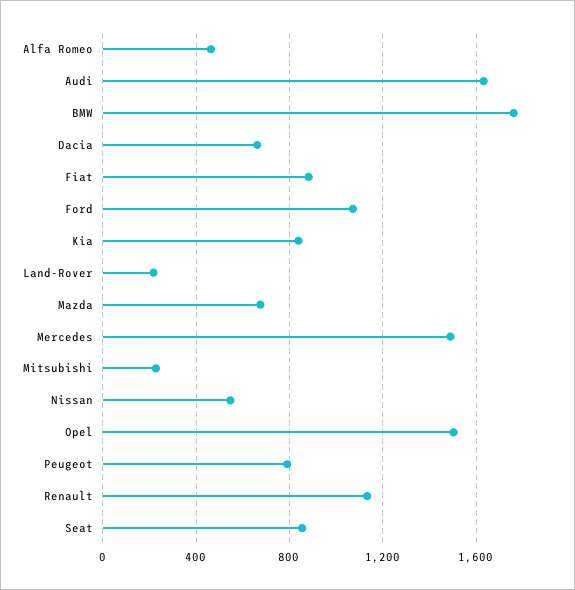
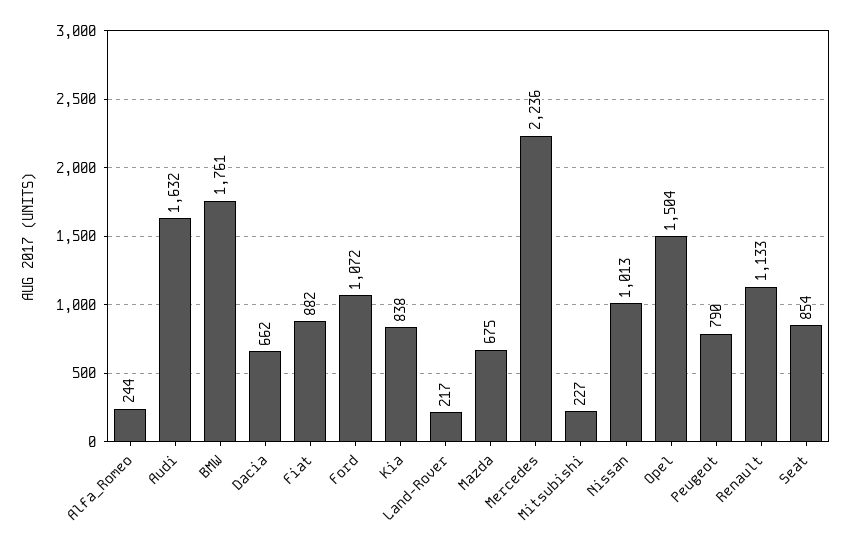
  {
-   "Alfa Romeo": 450,
+   "Alfa Romeo": 244,
    "Audi": 1632,
    "BMW": 1761,
    "Dacia": 662,
    "Fiat": 882,
    "Ford": 1072,
    "Kia": 838,
    "Land-Rover": 217,
    "Mazda": 675,
-   "Mercedes": 1500,
+   "Mercedes": 2236,
    "Mitsubishi": 227,
-   "Nissan": 550,
+   "Nissan": 1013,
    "Opel": 1504,
    "Peugeot": 790,
    "Renault": 1133,
    "Seat": 854
  }

